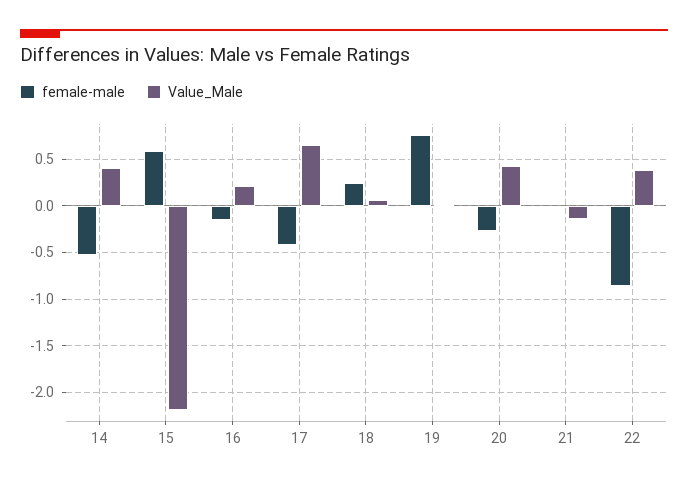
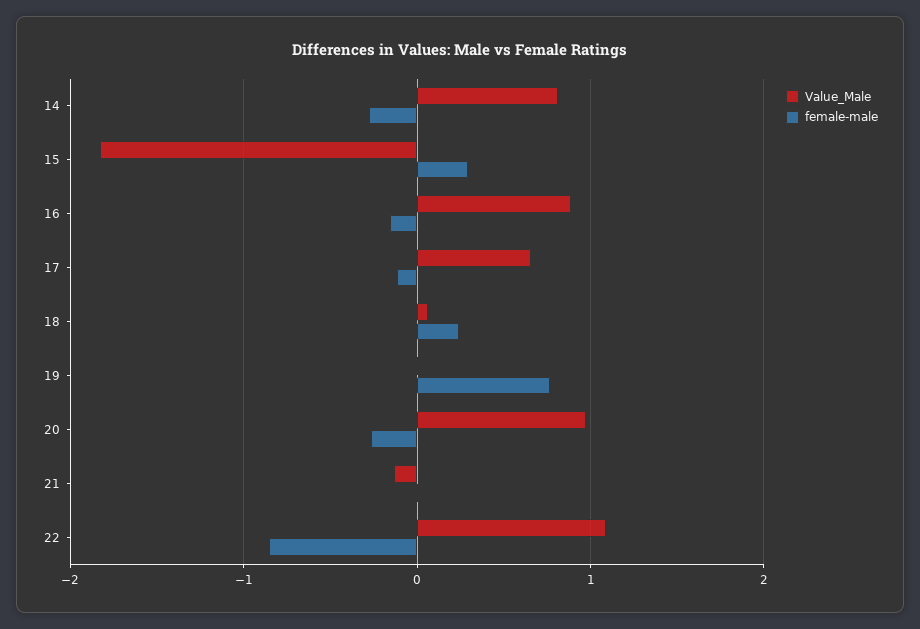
  {
    "female-male": {
-     "14": -0.5,
+     "14": -0.3,
-     "15": 0.6,
+     "15": 0.3,
      "16": -0.2,
-     "17": -0.4,
+     "17": -0.1,
      "18": 0.2,
      "19": 0.8,
      "20": -0.3,
      "21": 0,
      "22": -0.9
    },
    "Value_Male": {
-     "14": 0.4,
+     "14": 0.8,
-     "15": -2.2,
+     "15": -1.8,
-     "16": 0.2,
+     "16": 0.9,
      "17": 0.7,
      "18": 0.1,
      "19": 0,
-     "20": 0.4,
+     "20": 1,
      "21": -0.1,
-     "22": 0.4
+     "22": 1.1
    }
  }

